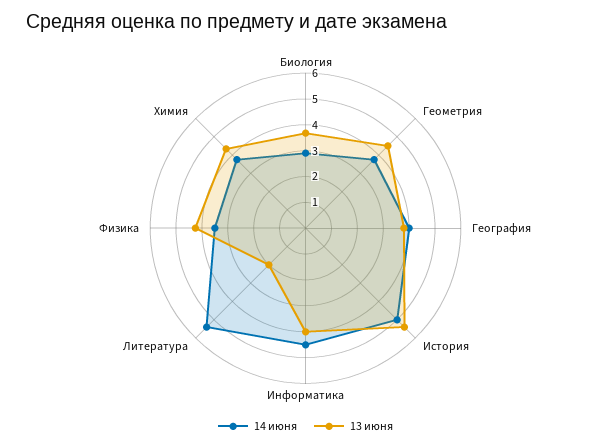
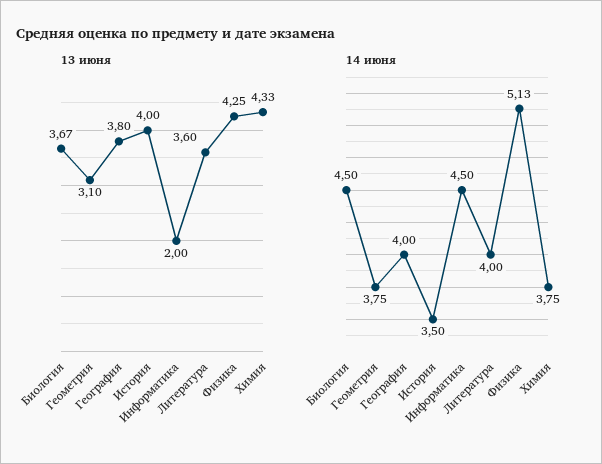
  {
    "14 июня": {
-     "Биология": 3,
+     "Биология": 4.5,
      "Геометрия": 3.75,
      "География": 4,
-     "История": 5,
+     "История": 3.5,
      "Информатика": 4.5,
-     "Литература": 5.5,
+     "Литература": 4,
-     "Физика": 3.5,
+     "Физика": 5.13,
      "Химия": 3.75
    },
    "13 июня": {
      "Биология": 3.67,
-     "Геометрия": 4.5,
+     "Геометрия": 3.1,
      "География": 3.8,
-     "История": 5.5,
+     "История": 4,
-     "Информатика": 4,
+     "Информатика": 2,
-     "Литература": 2,
+     "Литература": 3.6,
      "Физика": 4.25,
      "Химия": 4.33
    }
  }

